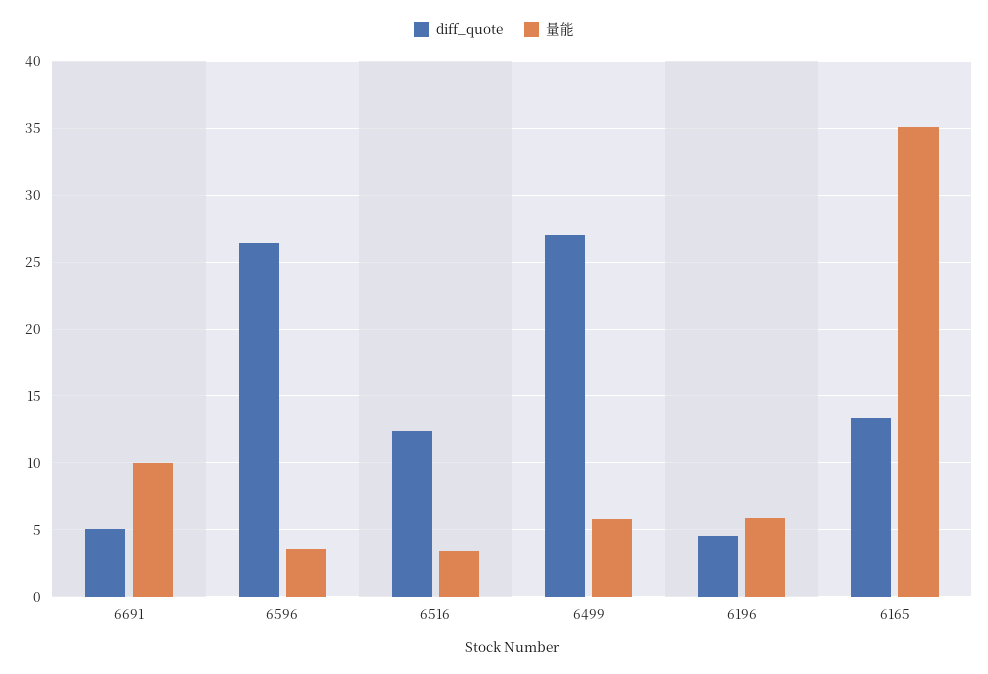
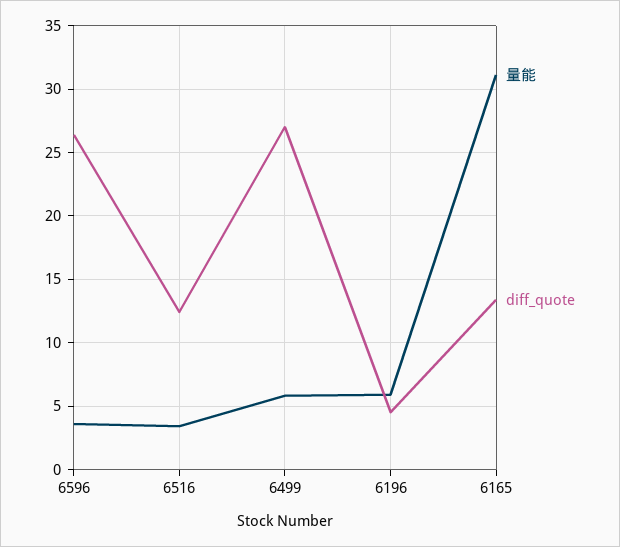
  {
    "diff_quote": {
-     "6691": 5,
      "6596": 26.5,
      "6516": 12.5,
      "6499": 27,
      "6196": 4.5,
      "6165": 13.5
    },
    "量能": {
-     "6691": 10,
      "6596": 3.5,
      "6516": 3.5,
      "6499": 6,
      "6196": 6,
-     "6165": 35
+     "6165": 31
    }
  }

